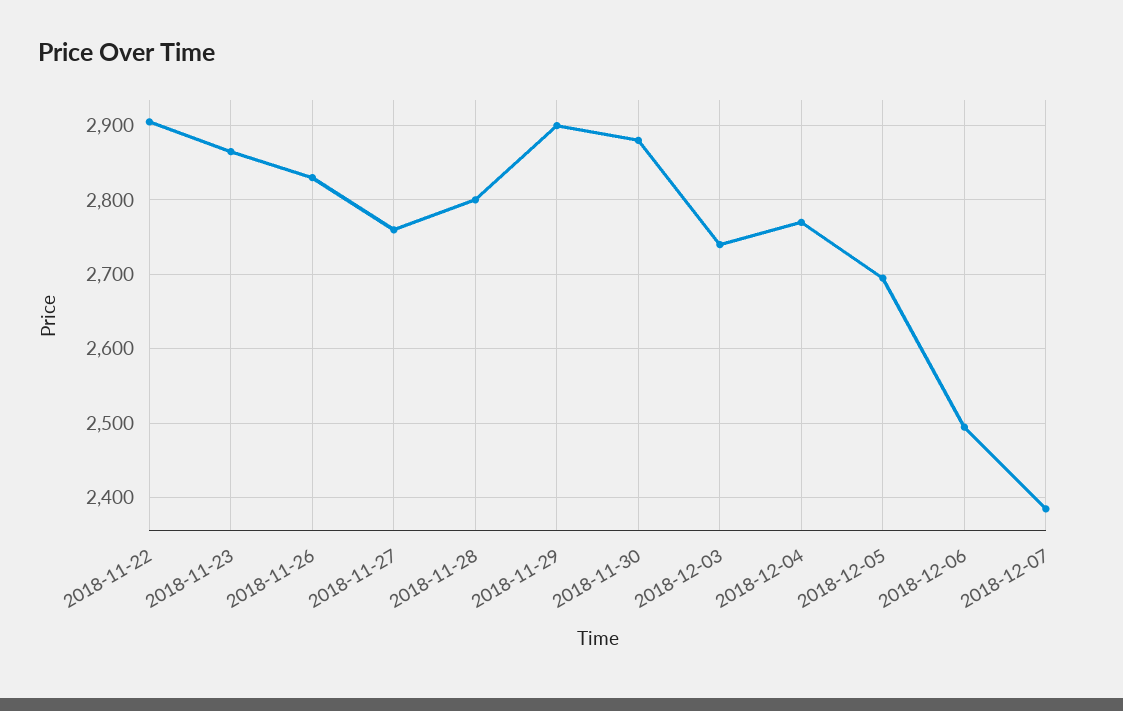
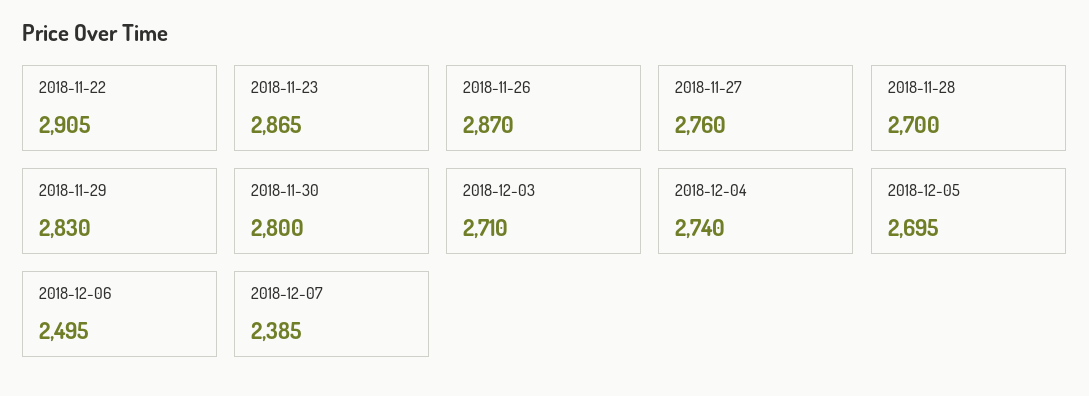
  {
    "2018-11-22": 2905,
    "2018-11-23": 2865,
-   "2018-11-26": 2830,
+   "2018-11-26": 2870,
    "2018-11-27": 2760,
-   "2018-11-28": 2800,
+   "2018-11-28": 2700,
-   "2018-11-29": 2900,
+   "2018-11-29": 2830,
-   "2018-11-30": 2880,
+   "2018-11-30": 2800,
-   "2018-12-03": 2740,
+   "2018-12-03": 2710,
-   "2018-12-04": 2770,
+   "2018-12-04": 2740,
    "2018-12-05": 2695,
    "2018-12-06": 2495,
    "2018-12-07": 2385
  }

